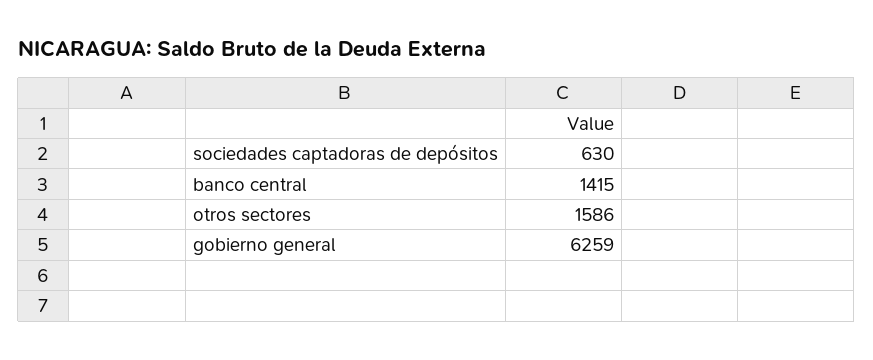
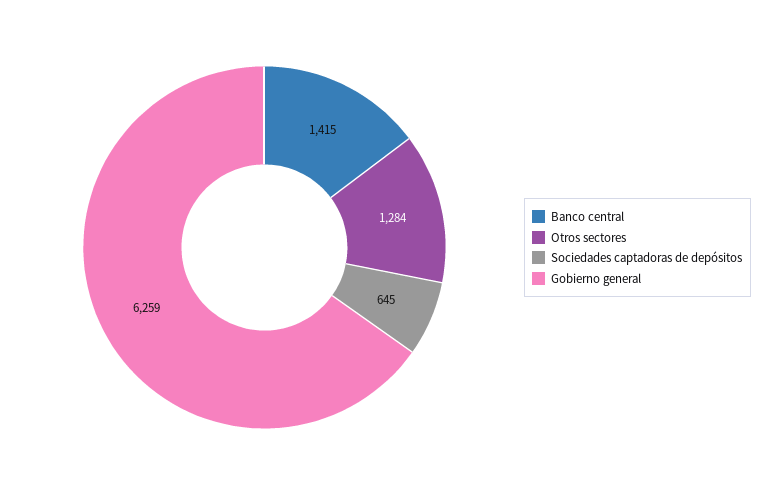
  {
-   "sociedades captadoras de depósitos": 630,
+   "sociedades captadoras de depósitos": 645,
    "banco central": 1415,
-   "otros sectores": 1586,
+   "otros sectores": 1284,
    "gobierno general": 6259
  }

